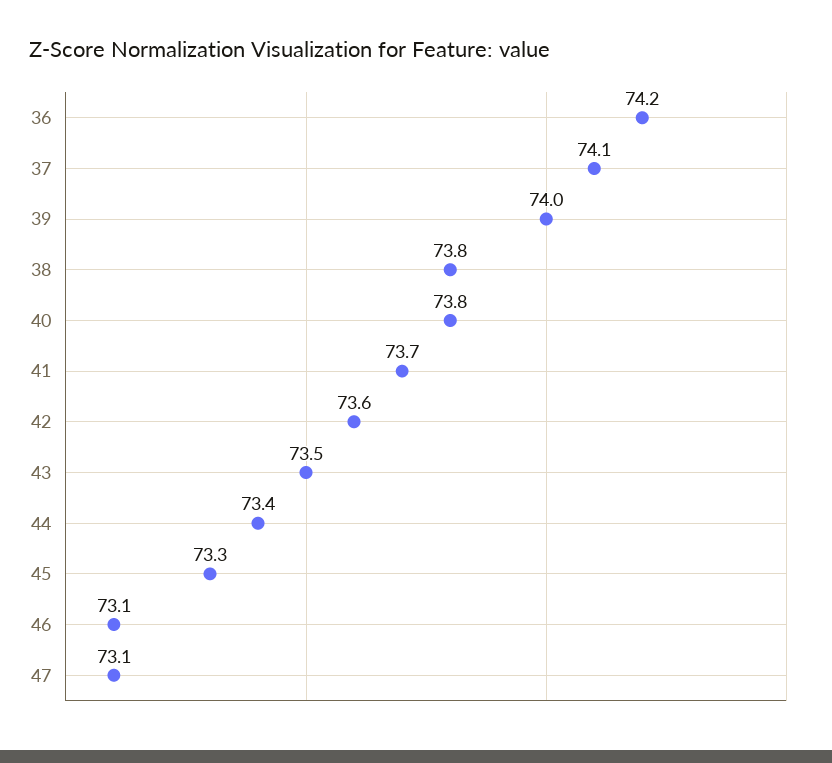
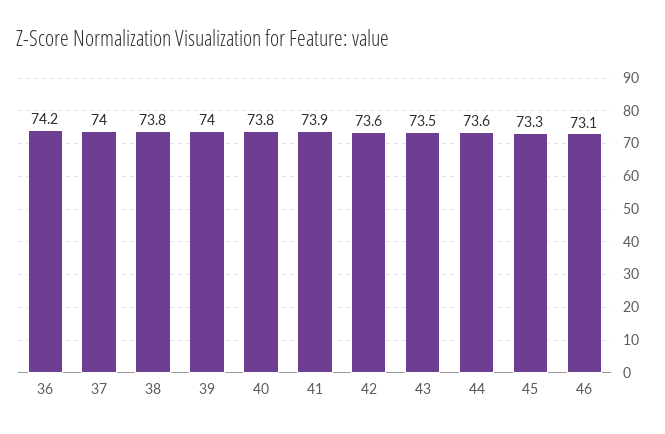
  {
    "36": 74.2,
-   "37": 74.1,
+   "37": 74,
    "39": 74,
    "38": 73.8,
    "40": 73.8,
-   "41": 73.7,
+   "41": 73.9,
    "42": 73.6,
    "43": 73.5,
-   "44": 73.4,
+   "44": 73.6,
    "45": 73.3,
-   "46": 73.1,
+   "46": 73.1
-   "47": 73.1
  }

